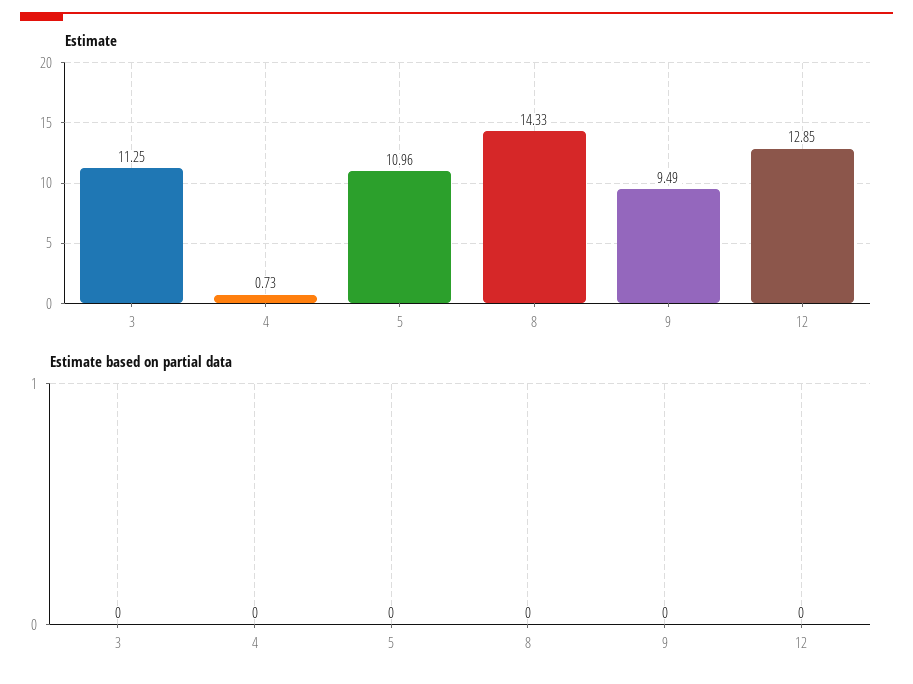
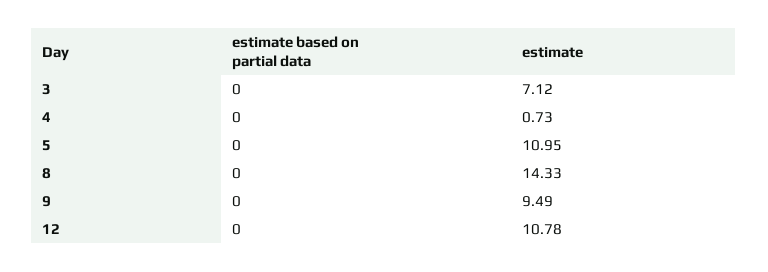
  {
    "Estimate": {
-     "3": 11.25,
+     "3": 7.12,
      "4": 0.73,
-     "5": 10.96,
+     "5": 10.95,
      "8": 14.33,
      "9": 9.49,
-     "12": 12.85
+     "12": 10.78
    },
    "Estimate based on partial data": {
      "3": 0,
      "4": 0,
      "5": 0,
      "8": 0,
      "9": 0,
      "12": 0
    }
  }

